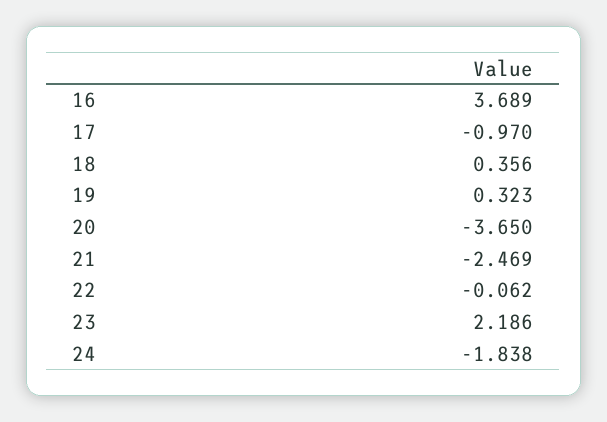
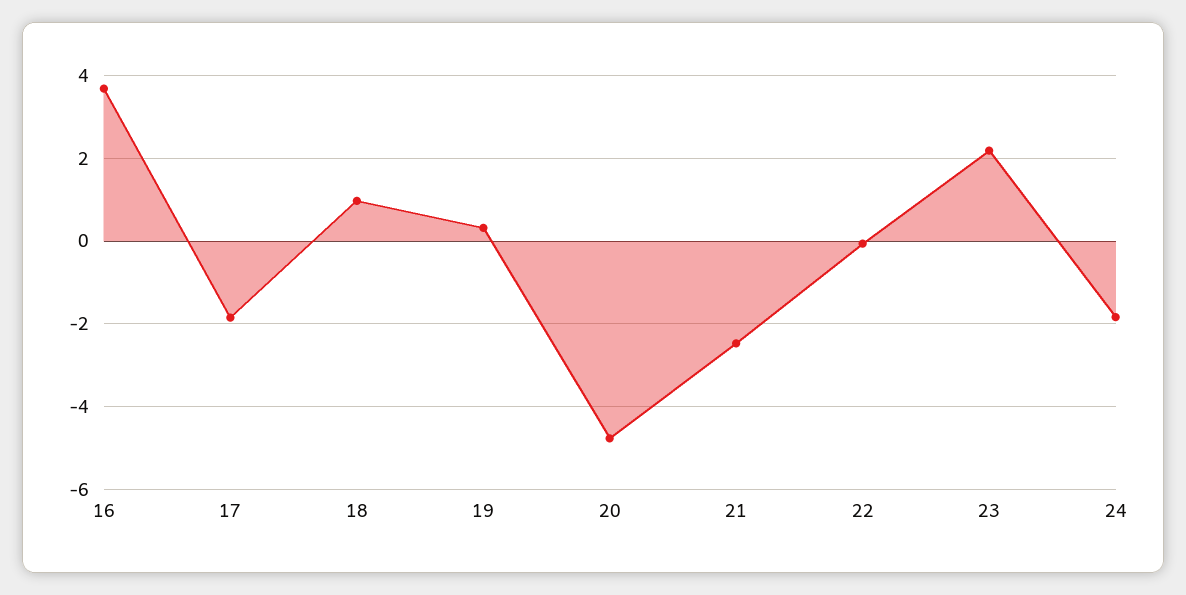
  {
    "16": 3.689,
-   "17": -0.97,
+   "17": -1.8,
-   "18": 0.356,
+   "18": 1,
    "19": 0.323,
-   "20": -3.65,
+   "20": -4.8,
    "21": -2.469,
    "22": -0.062,
    "23": 2.186,
    "24": -1.838
  }

